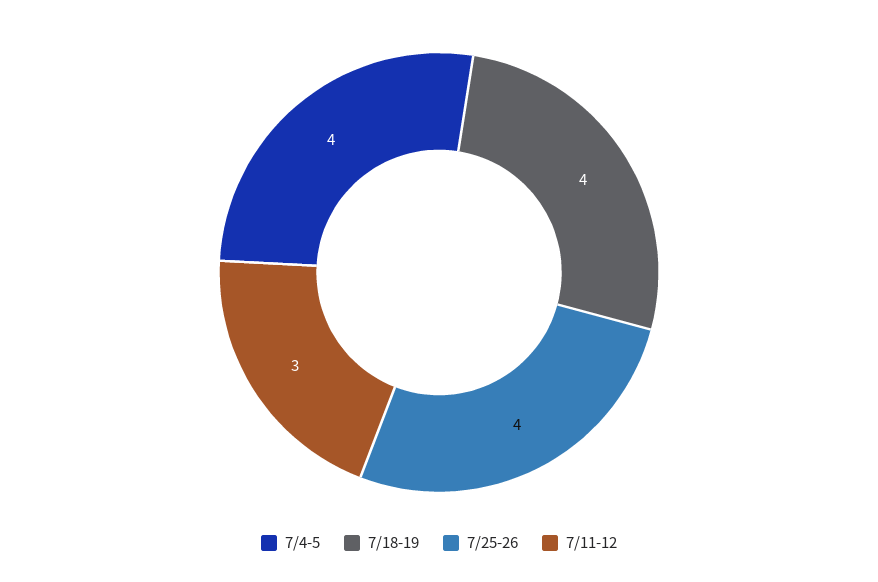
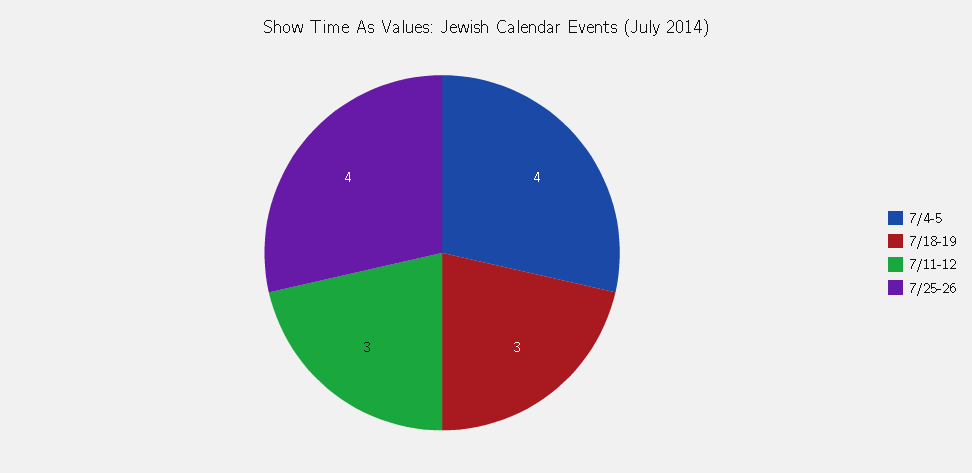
  {
    "7/4-5": 4,
-   "7/18-19": 4,
+   "7/18-19": 3,
    "7/25-26": 4,
    "7/11-12": 3
  }

